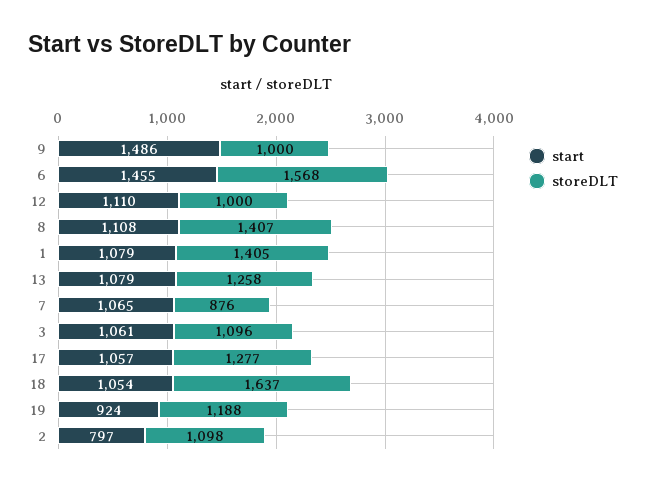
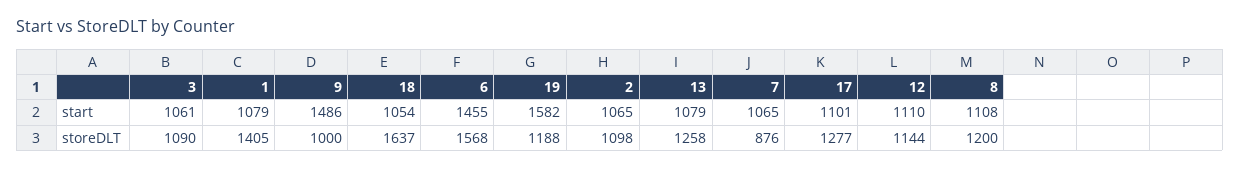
  {
    "start": {
      "9": 1486,
      "6": 1455,
      "12": 1110,
      "8": 1108,
      "1": 1079,
      "13": 1079,
      "7": 1065,
      "3": 1061,
-     "17": 1057,
+     "17": 1101,
      "18": 1054,
-     "19": 924,
+     "19": 1582,
-     "2": 797
+     "2": 1065
    },
    "storeDLT": {
      "9": 1000,
      "6": 1568,
-     "12": 1000,
+     "12": 1144,
-     "8": 1407,
+     "8": 1200,
      "1": 1405,
      "13": 1258,
      "7": 876,
-     "3": 1096,
+     "3": 1090,
      "17": 1277,
      "18": 1637,
      "19": 1188,
      "2": 1098
    }
  }

